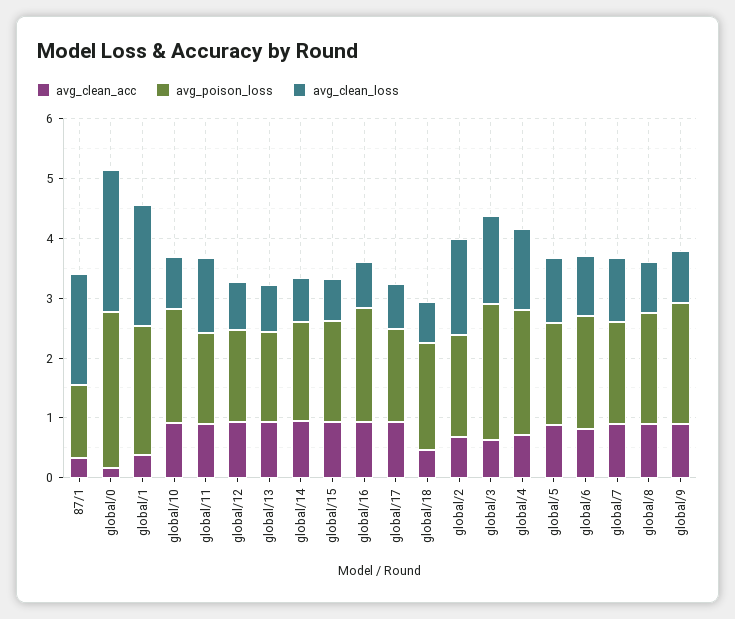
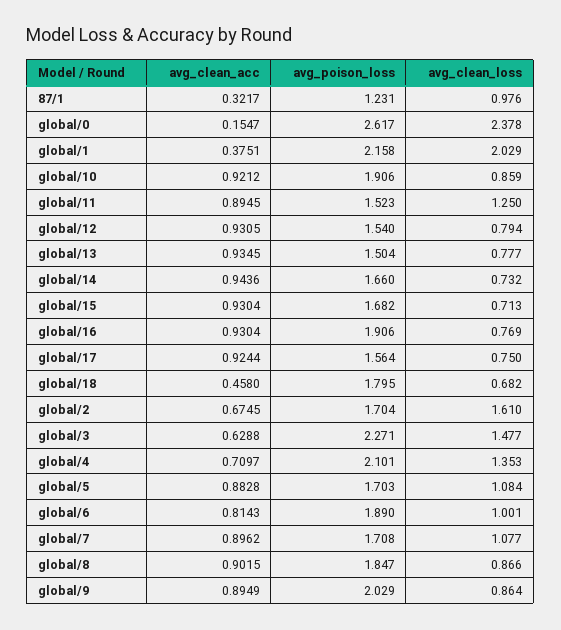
  {
    "avg_clean_acc": {
      "87/1": 0.3217,
      "global/0": 0.1547,
      "global/1": 0.3751,
      "global/10": 0.9212,
      "global/11": 0.8945,
      "global/12": 0.9305,
      "global/13": 0.9345,
      "global/14": 0.9436,
      "global/15": 0.9304,
      "global/16": 0.9304,
      "global/17": 0.9244,
      "global/18": 0.458,
      "global/2": 0.6745,
      "global/3": 0.6288,
      "global/4": 0.7097,
      "global/5": 0.8828,
      "global/6": 0.8143,
      "global/7": 0.8962,
      "global/8": 0.9015,
      "global/9": 0.8949
    },
    "avg_poison_loss": {
      "87/1": 1.231,
      "global/0": 2.617,
      "global/1": 2.158,
      "global/10": 1.906,
      "global/11": 1.523,
      "global/12": 1.54,
      "global/13": 1.504,
      "global/14": 1.66,
      "global/15": 1.682,
      "global/16": 1.906,
      "global/17": 1.564,
      "global/18": 1.795,
      "global/2": 1.704,
      "global/3": 2.271,
      "global/4": 2.101,
      "global/5": 1.703,
      "global/6": 1.89,
      "global/7": 1.708,
      "global/8": 1.847,
      "global/9": 2.029
    },
    "avg_clean_loss": {
-     "87/1": 1.8,
+     "87/1": 0.976,
      "global/0": 2.378,
      "global/1": 2.029,
      "global/10": 0.859,
      "global/11": 1.25,
      "global/12": 0.794,
      "global/13": 0.777,
      "global/14": 0.732,
      "global/15": 0.713,
      "global/16": 0.769,
      "global/17": 0.75,
      "global/18": 0.682,
      "global/2": 1.61,
      "global/3": 1.477,
      "global/4": 1.353,
      "global/5": 1.084,
      "global/6": 1.001,
      "global/7": 1.077,
      "global/8": 0.866,
      "global/9": 0.864
    }
  }

